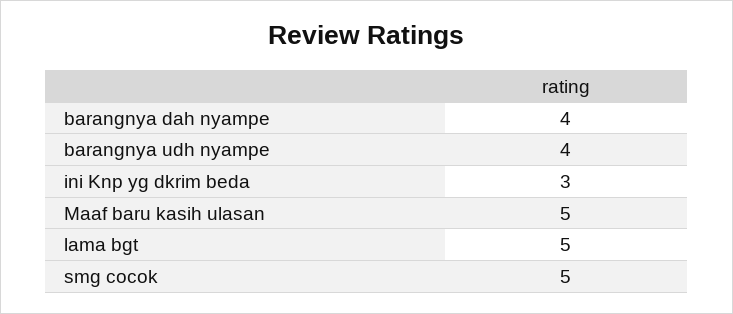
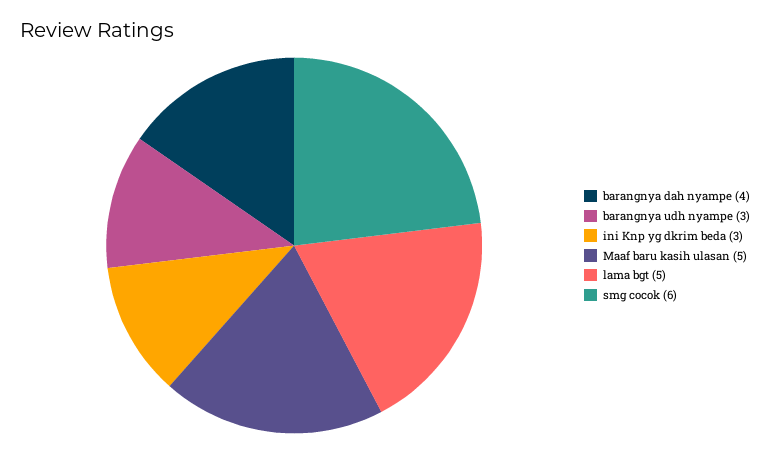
  {
    "barangnya dah nyampe": 4,
-   "barangnya udh nyampe": 4,
+   "barangnya udh nyampe": 3,
    "ini Knp yg dkrim beda": 3,
    "Maaf baru kasih ulasan": 5,
    "lama bgt": 5,
-   "smg cocok": 5
+   "smg cocok": 6
  }

